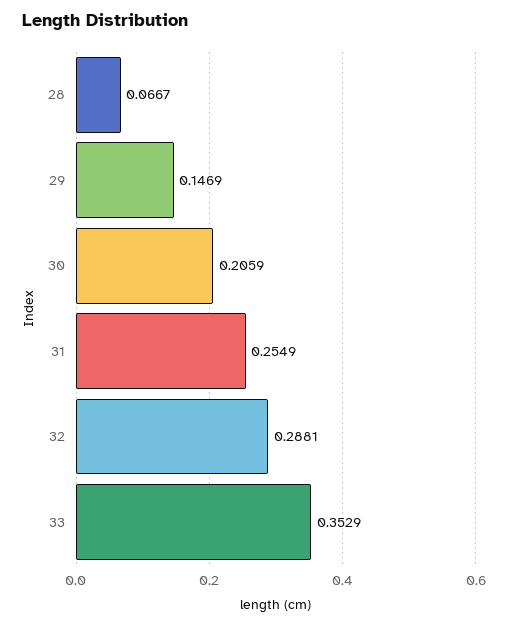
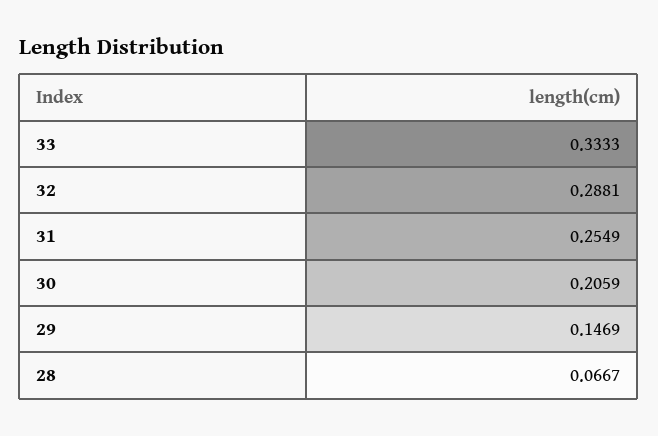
  {
    "28": 0.0667,
    "29": 0.1469,
    "30": 0.2059,
    "31": 0.2549,
    "32": 0.2881,
-   "33": 0.3529
+   "33": 0.3333
  }

